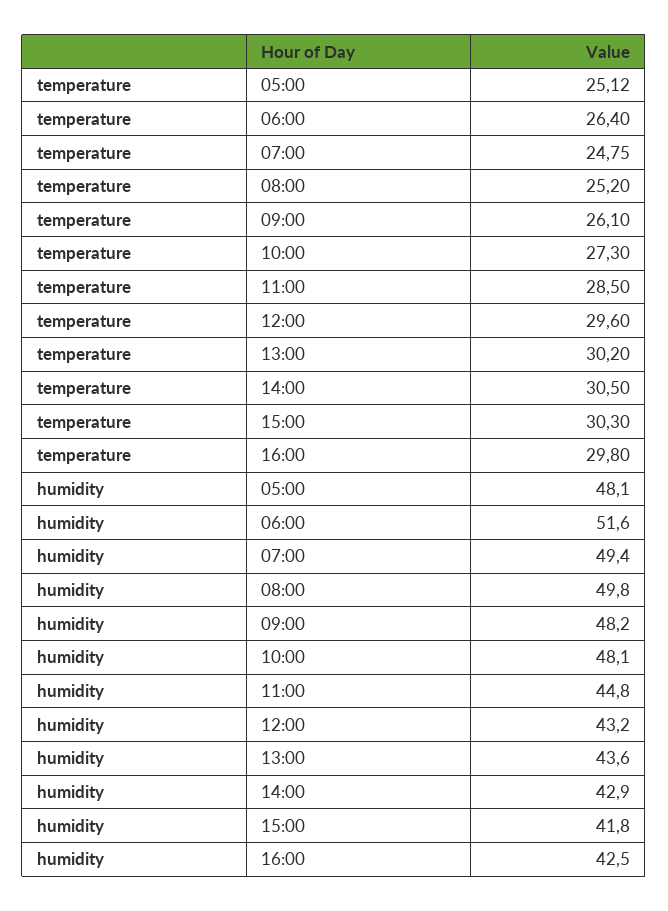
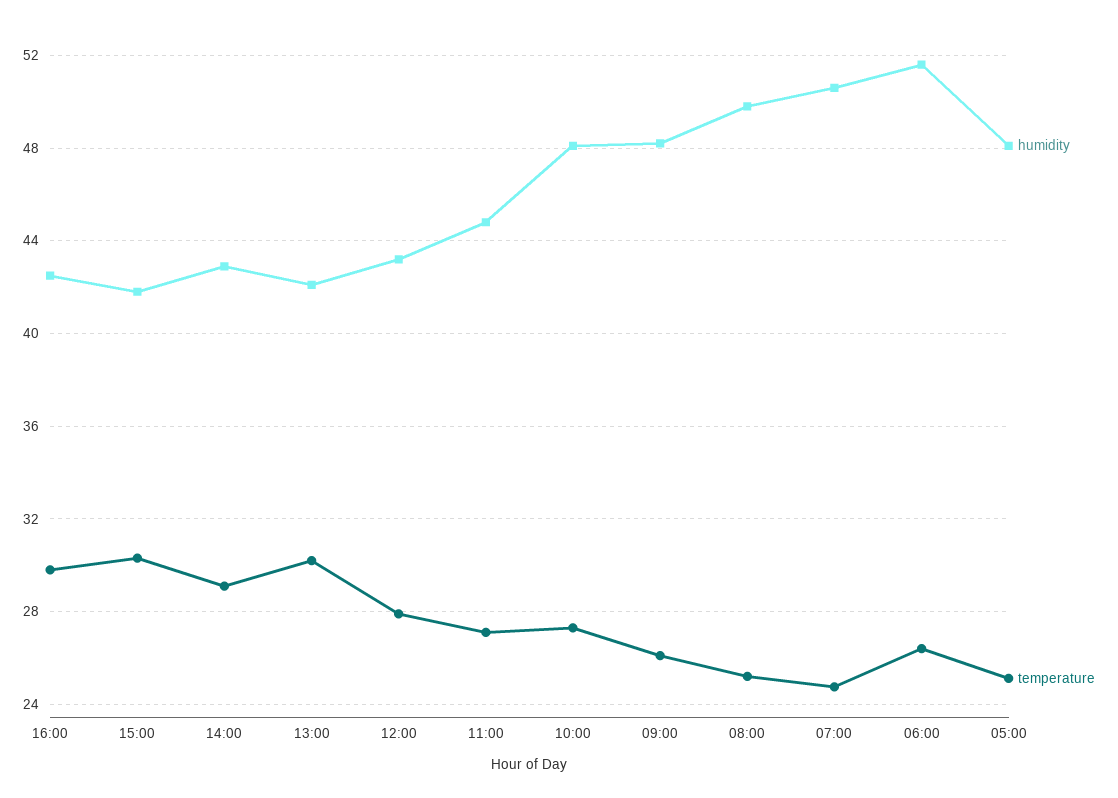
  {
    "temperature": {
      "05:00": 25.12,
      "06:00": 26.4,
      "07:00": 24.75,
      "08:00": 25.2,
      "09:00": 26.1,
      "10:00": 27.3,
-     "11:00": 28.5,
+     "11:00": 27,
-     "12:00": 29.6,
+     "12:00": 28,
      "13:00": 30.2,
-     "14:00": 30.5,
+     "14:00": 29,
      "15:00": 30.3,
      "16:00": 29.8
    },
    "humidity": {
      "05:00": 48.1,
      "06:00": 51.6,
-     "07:00": 49.4,
+     "07:00": 50.5,
      "08:00": 49.8,
      "09:00": 48.2,
      "10:00": 48.1,
      "11:00": 44.8,
      "12:00": 43.2,
-     "13:00": 43.6,
+     "13:00": 42,
      "14:00": 42.9,
      "15:00": 41.8,
      "16:00": 42.5
    }
  }

